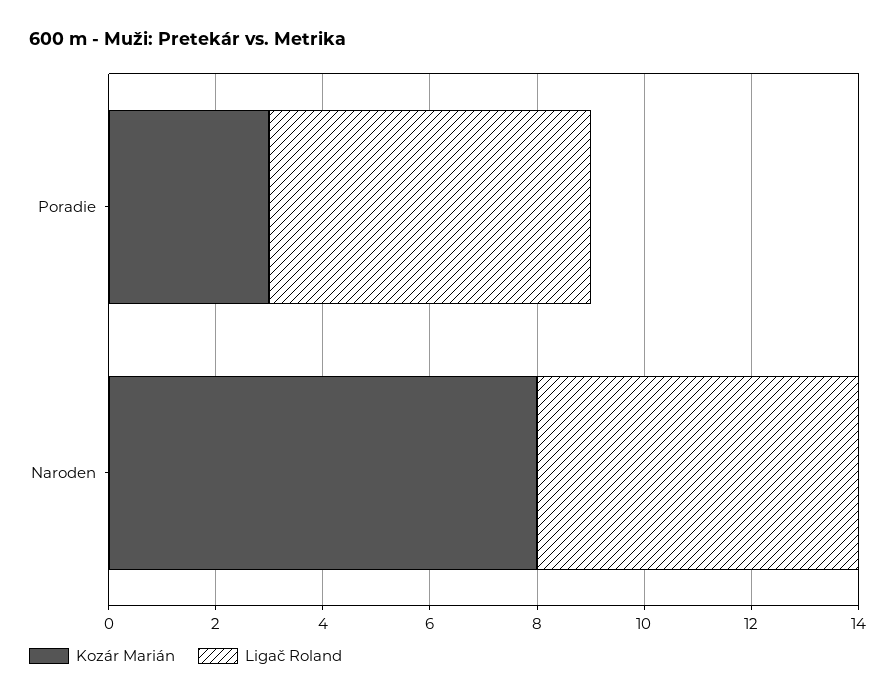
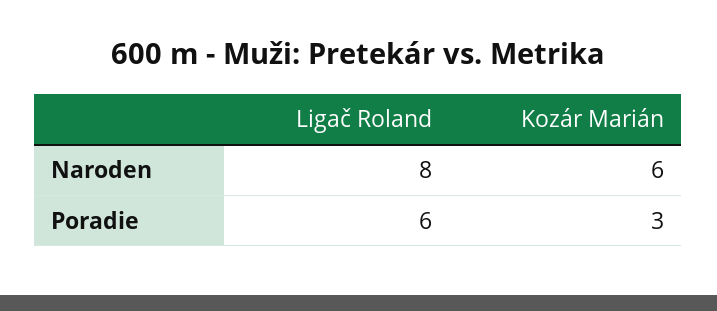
  {
    "Kozár Marián": {
      "Poradie": 3,
-     "Naroden": 8
+     "Naroden": 6
    },
    "Ligač Roland": {
      "Poradie": 6,
-     "Naroden": 6
+     "Naroden": 8
    }
  }

